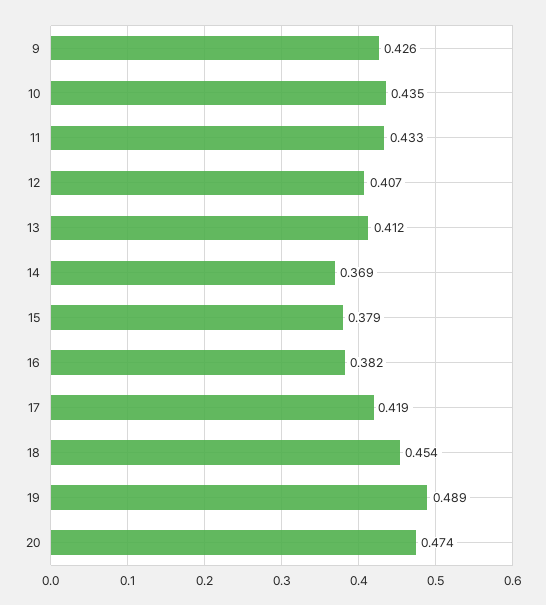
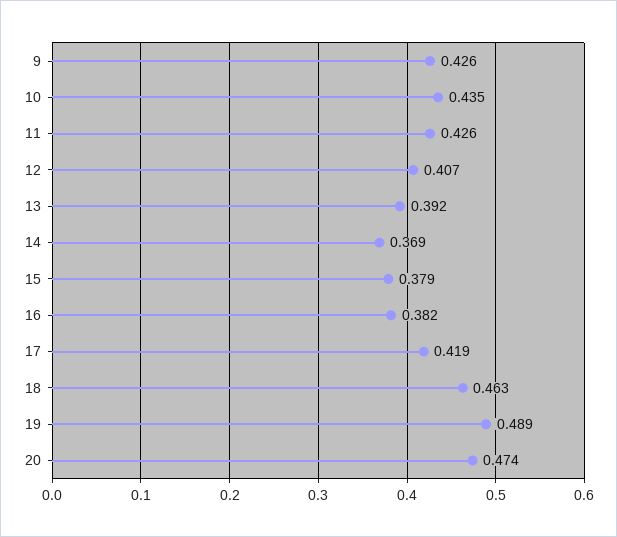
  {
    "9": 0.426,
    "10": 0.435,
-   "11": 0.433,
+   "11": 0.426,
    "12": 0.407,
-   "13": 0.412,
+   "13": 0.392,
    "14": 0.369,
    "15": 0.379,
    "16": 0.382,
    "17": 0.419,
-   "18": 0.454,
+   "18": 0.463,
    "19": 0.489,
    "20": 0.474
  }

